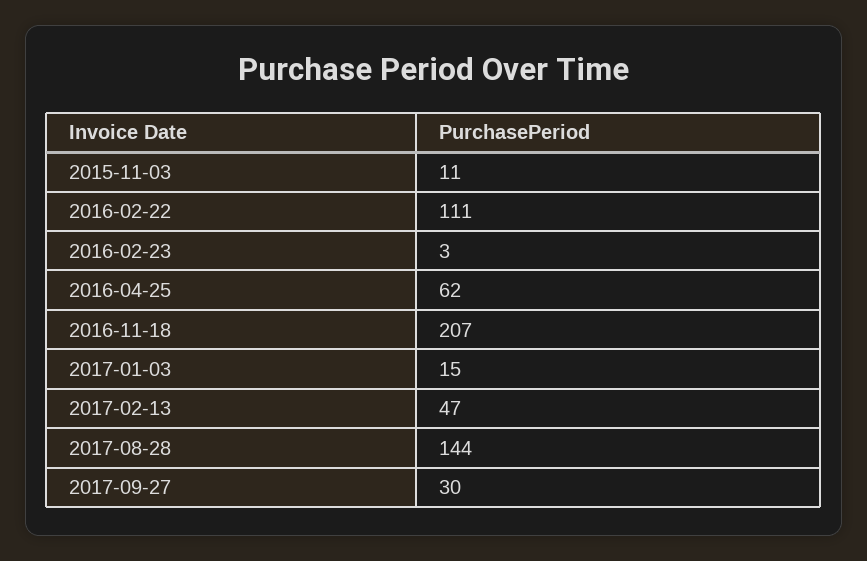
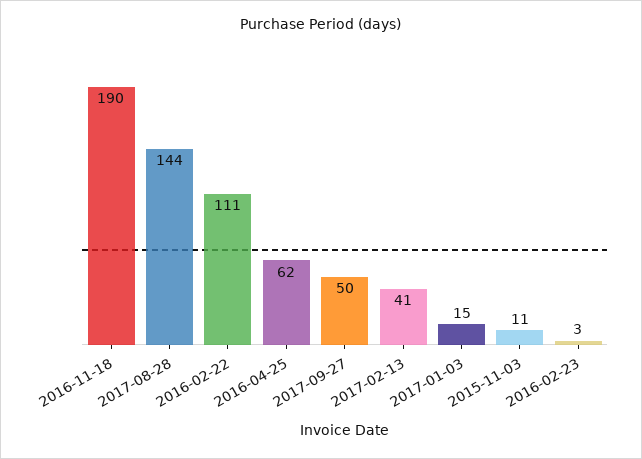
  {
    "2015-11-03": 11,
    "2016-02-22": 111,
    "2016-02-23": 3,
    "2016-04-25": 62,
-   "2016-11-18": 207,
+   "2016-11-18": 190,
    "2017-01-03": 15,
-   "2017-02-13": 47,
+   "2017-02-13": 41,
    "2017-08-28": 144,
-   "2017-09-27": 30
+   "2017-09-27": 50
  }

